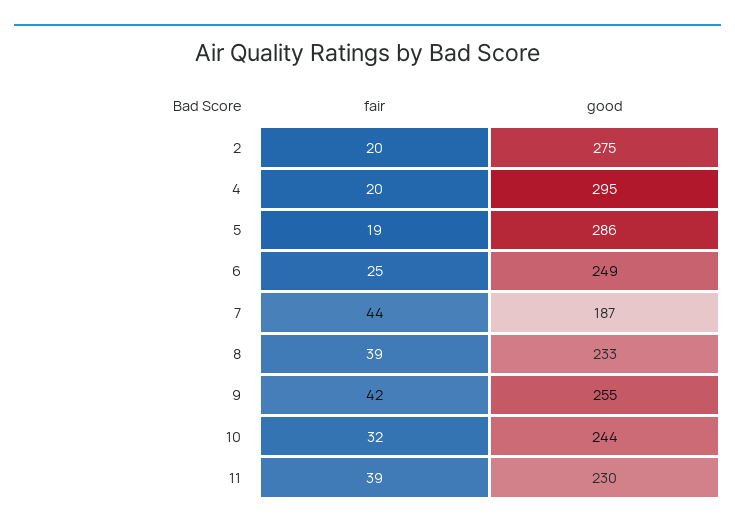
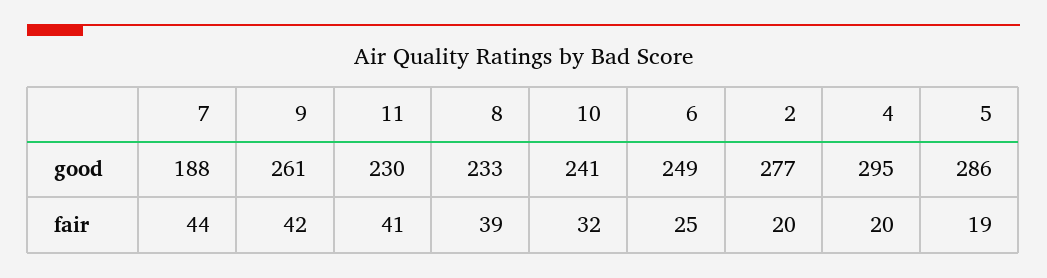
  {
    "fair": {
      "2": 20,
      "4": 20,
      "5": 19,
      "6": 25,
      "7": 44,
      "8": 39,
      "9": 42,
      "10": 32,
-     "11": 39
+     "11": 41
    },
    "good": {
-     "2": 275,
+     "2": 277,
      "4": 295,
      "5": 286,
      "6": 249,
-     "7": 187,
+     "7": 188,
      "8": 233,
-     "9": 255,
+     "9": 261,
-     "10": 244,
+     "10": 241,
      "11": 230
    }
  }

